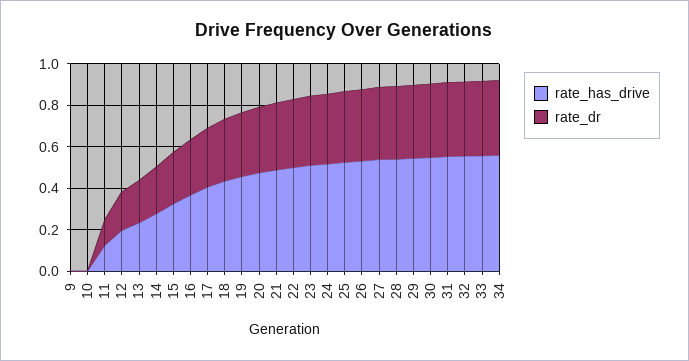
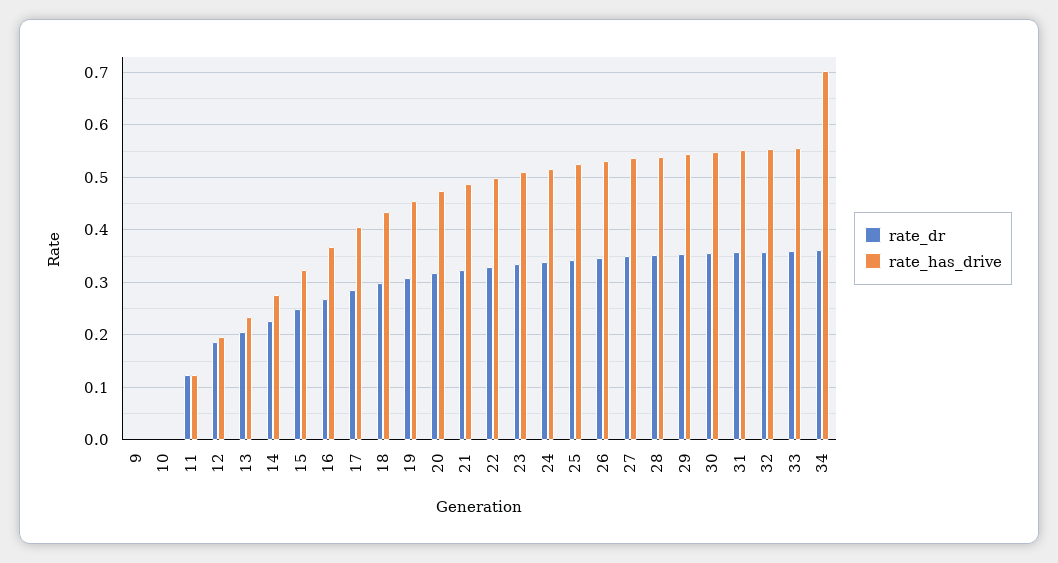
  {
    "rate_has_drive": {
      "9": 0,
      "10": 0,
      "11": 0.12,
      "12": 0.2,
      "13": 0.24,
      "14": 0.28,
      "15": 0.32,
      "16": 0.36,
      "17": 0.4,
      "18": 0.44,
      "19": 0.46,
      "20": 0.48,
      "21": 0.48,
      "22": 0.5,
      "23": 0.52,
      "24": 0.52,
      "25": 0.52,
      "26": 0.54,
      "27": 0.54,
      "28": 0.54,
      "29": 0.54,
      "30": 0.54,
      "31": 0.56,
      "32": 0.56,
      "33": 0.56,
-     "34": 0.55
+     "34": 0.7
    },
    "rate_dr": {
      "9": 0,
      "10": 0,
      "11": 0.12,
      "12": 0.18,
      "13": 0.2,
      "14": 0.22,
      "15": 0.24,
      "16": 0.26,
      "17": 0.28,
      "18": 0.3,
      "19": 0.3,
      "20": 0.32,
      "21": 0.32,
      "22": 0.34,
      "23": 0.34,
      "24": 0.34,
      "25": 0.34,
      "26": 0.34,
      "27": 0.36,
      "28": 0.36,
      "29": 0.36,
      "30": 0.36,
      "31": 0.36,
      "32": 0.36,
      "33": 0.36,
      "34": 0.36
    }
  }

